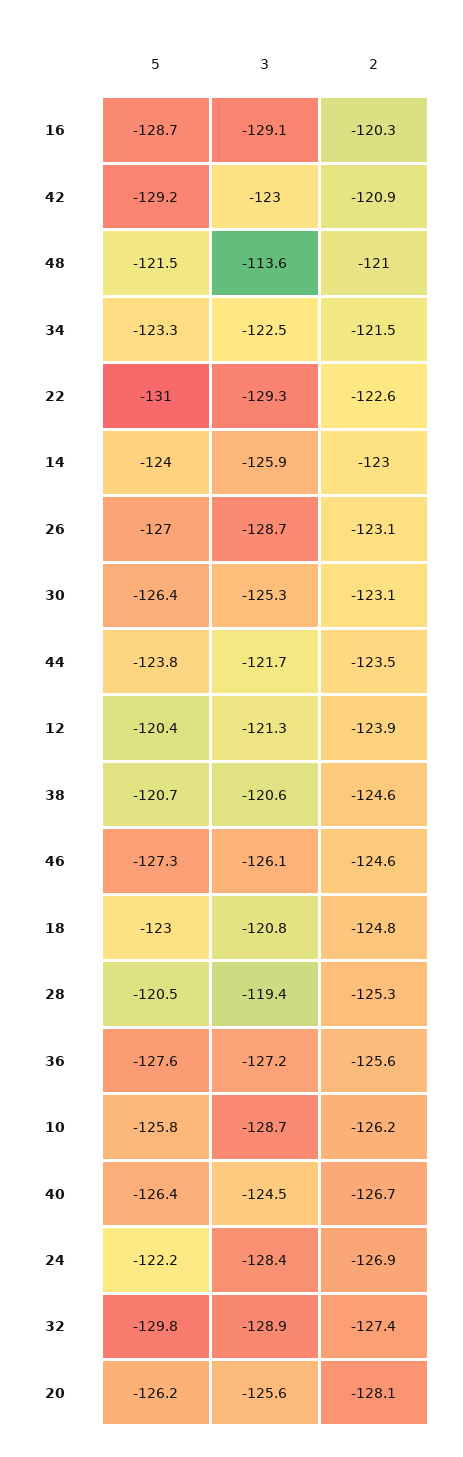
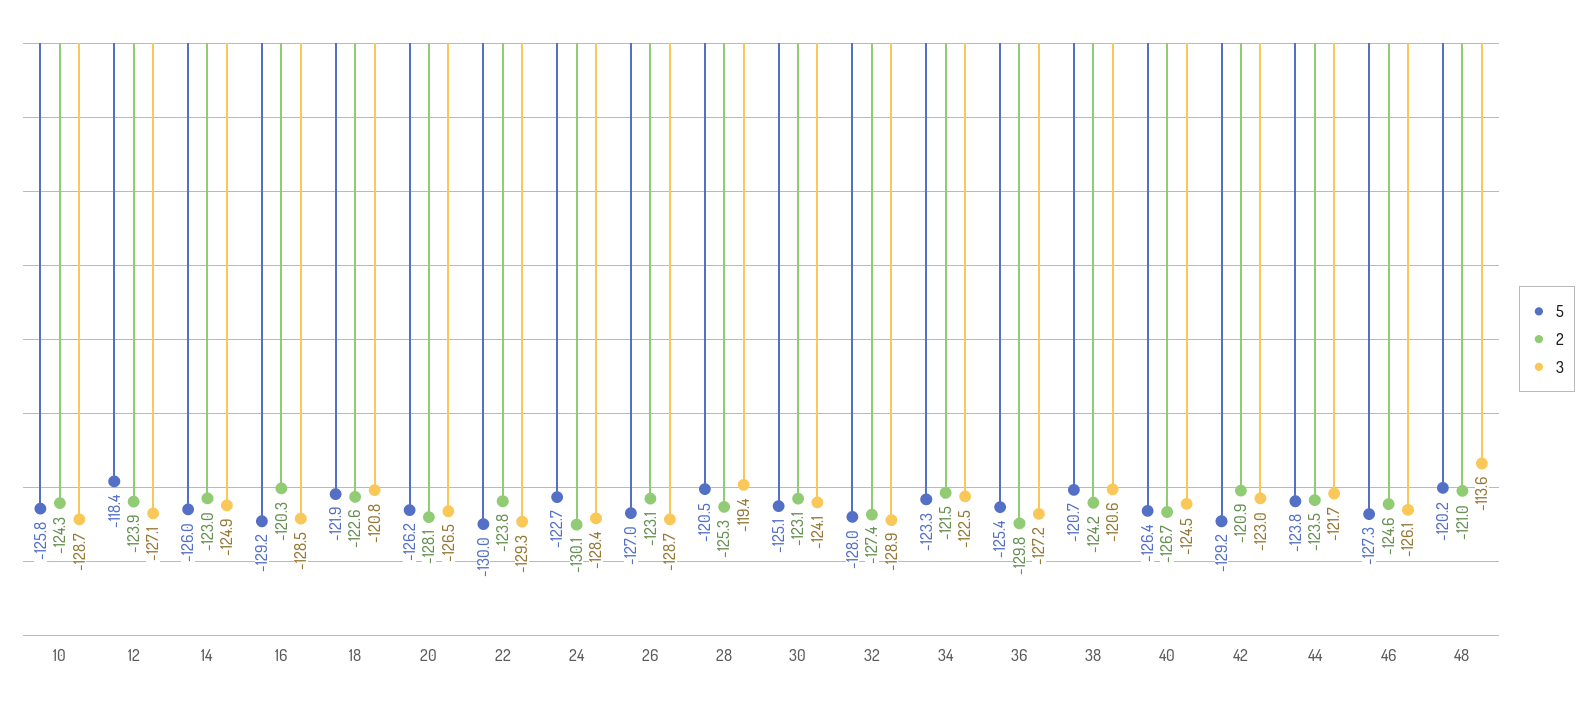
  {
    "5": {
-     "16": -128.7,
+     "16": -129.2,
      "42": -129.2,
-     "48": -121.5,
+     "48": -120.2,
      "34": -123.3,
-     "22": -131,
+     "22": -130,
-     "14": -124,
+     "14": -126,
      "26": -127,
-     "30": -126.4,
+     "30": -125.1,
      "44": -123.8,
-     "12": -120.4,
+     "12": -118.4,
      "38": -120.7,
      "46": -127.3,
-     "18": -123,
+     "18": -121.9,
      "28": -120.5,
-     "36": -127.6,
+     "36": -125.4,
      "10": -125.8,
      "40": -126.4,
-     "24": -122.2,
+     "24": -122.7,
-     "32": -129.8,
+     "32": -128,
      "20": -126.2
    },
    "3": {
-     "16": -129.1,
+     "16": -128.5,
      "42": -123,
      "48": -113.6,
      "34": -122.5,
      "22": -129.3,
-     "14": -125.9,
+     "14": -124.9,
      "26": -128.7,
-     "30": -125.3,
+     "30": -124.1,
      "44": -121.7,
-     "12": -121.3,
+     "12": -127.1,
      "38": -120.6,
      "46": -126.1,
      "18": -120.8,
      "28": -119.4,
      "36": -127.2,
      "10": -128.7,
      "40": -124.5,
      "24": -128.4,
      "32": -128.9,
-     "20": -125.6
+     "20": -126.5
    },
    "2": {
      "16": -120.3,
      "42": -120.9,
      "48": -121,
      "34": -121.5,
-     "22": -122.6,
+     "22": -123.8,
      "14": -123,
      "26": -123.1,
      "30": -123.1,
      "44": -123.5,
      "12": -123.9,
-     "38": -124.6,
+     "38": -124.2,
      "46": -124.6,
-     "18": -124.8,
+     "18": -122.6,
      "28": -125.3,
-     "36": -125.6,
+     "36": -129.8,
-     "10": -126.2,
+     "10": -124.3,
      "40": -126.7,
-     "24": -126.9,
+     "24": -130.1,
      "32": -127.4,
      "20": -128.1
    }
  }

